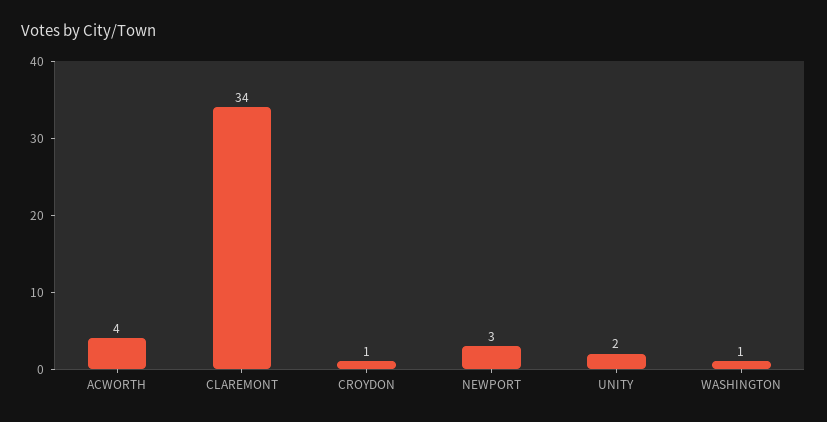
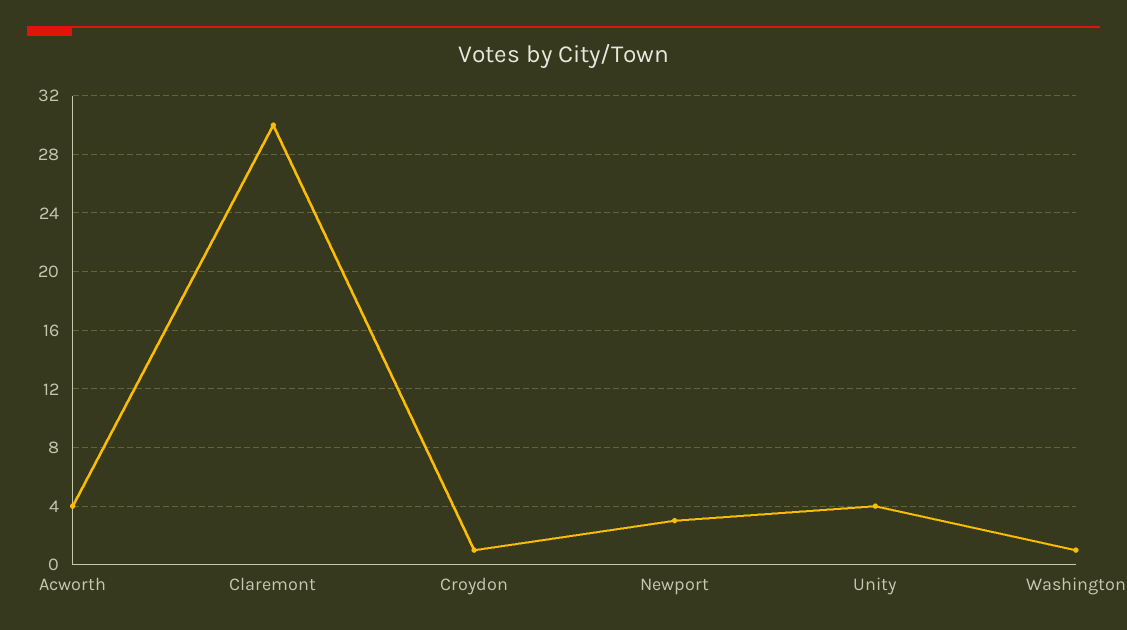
  {
    "ACWORTH": 4,
-   "CLAREMONT": 34,
+   "CLAREMONT": 30,
    "CROYDON": 1,
    "NEWPORT": 3,
-   "UNITY": 2,
+   "UNITY": 4,
    "WASHINGTON": 1
  }

